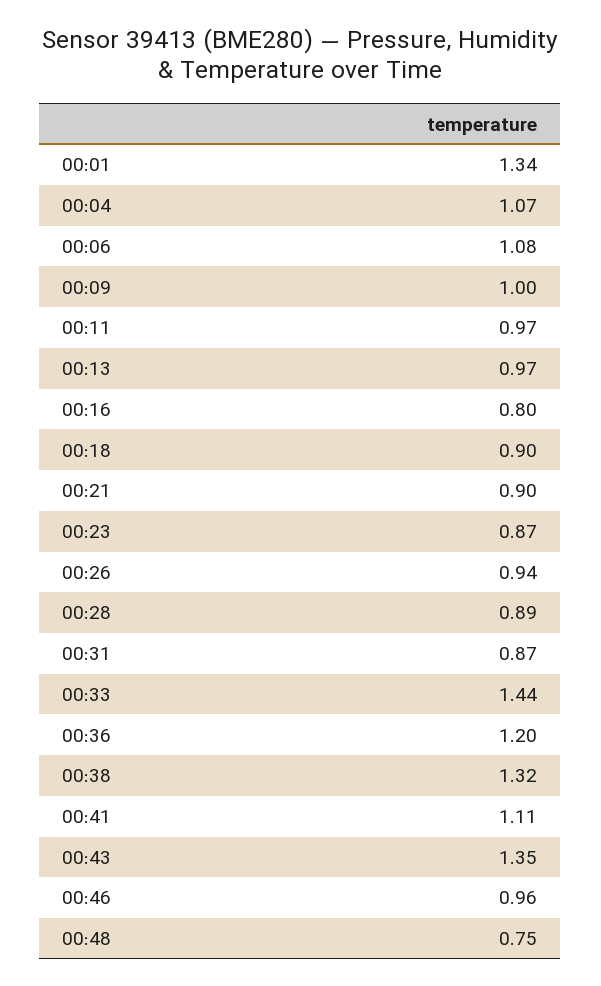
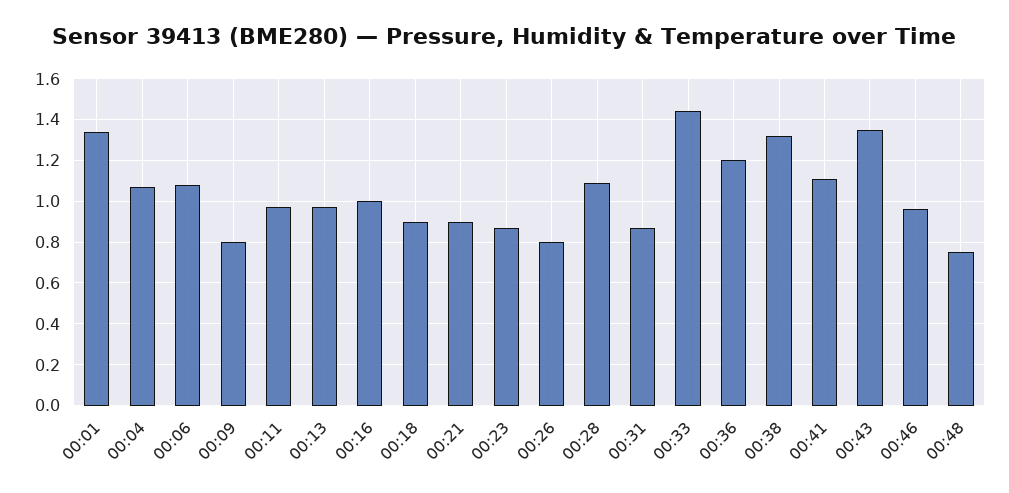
  {
    "00:01": 1.34,
    "00:04": 1.07,
    "00:06": 1.08,
-   "00:09": 1,
+   "00:09": 0.8,
    "00:11": 0.97,
    "00:13": 0.97,
-   "00:16": 0.8,
+   "00:16": 1,
    "00:18": 0.9,
    "00:21": 0.9,
    "00:23": 0.87,
-   "00:26": 0.94,
+   "00:26": 0.8,
-   "00:28": 0.89,
+   "00:28": 1.1,
    "00:31": 0.87,
    "00:33": 1.44,
    "00:36": 1.2,
    "00:38": 1.32,
    "00:41": 1.11,
    "00:43": 1.35,
    "00:46": 0.96,
    "00:48": 0.75
  }

